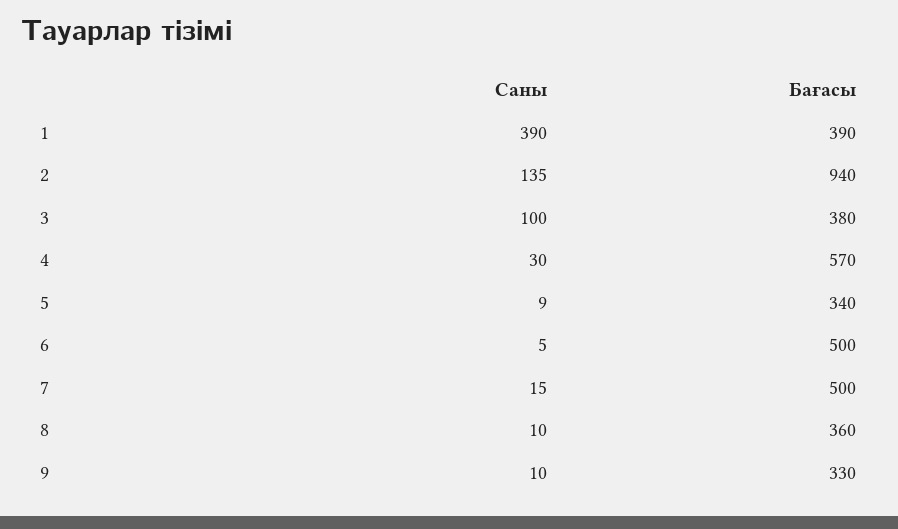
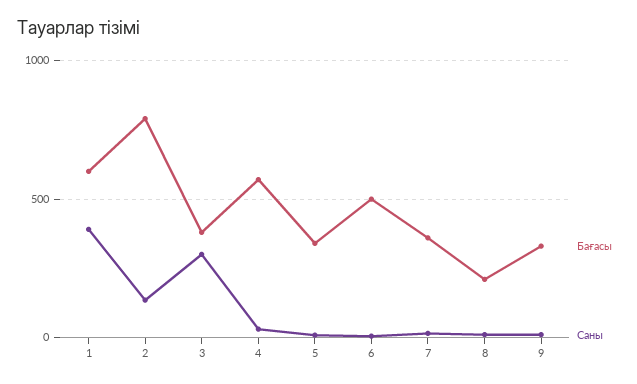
  {
    "Саны": {
      "1": 390,
      "2": 135,
-     "3": 100,
+     "3": 300,
      "4": 30,
      "5": 9,
      "6": 5,
      "7": 15,
      "8": 10,
      "9": 10
    },
    "Бағасы": {
-     "1": 390,
+     "1": 600,
-     "2": 940,
+     "2": 800,
      "3": 380,
      "4": 570,
      "5": 340,
      "6": 500,
-     "7": 500,
+     "7": 350,
-     "8": 360,
+     "8": 200,
      "9": 330
    }
  }

